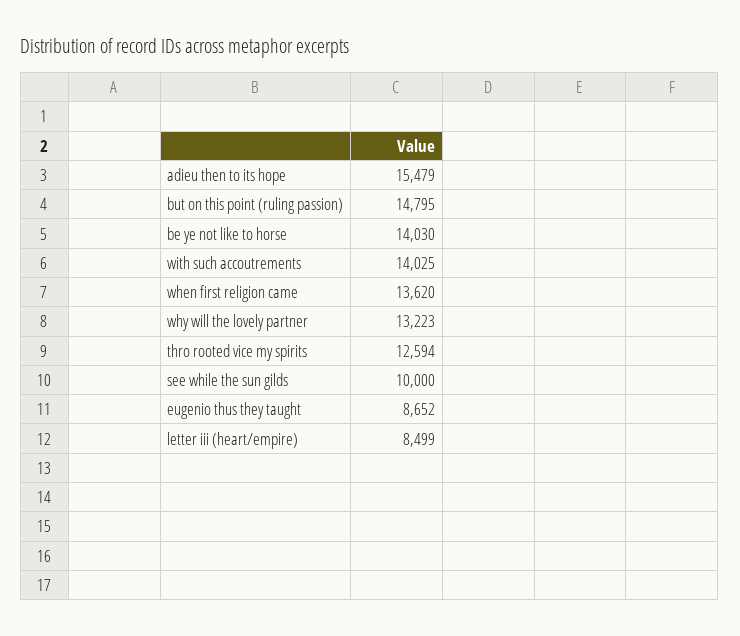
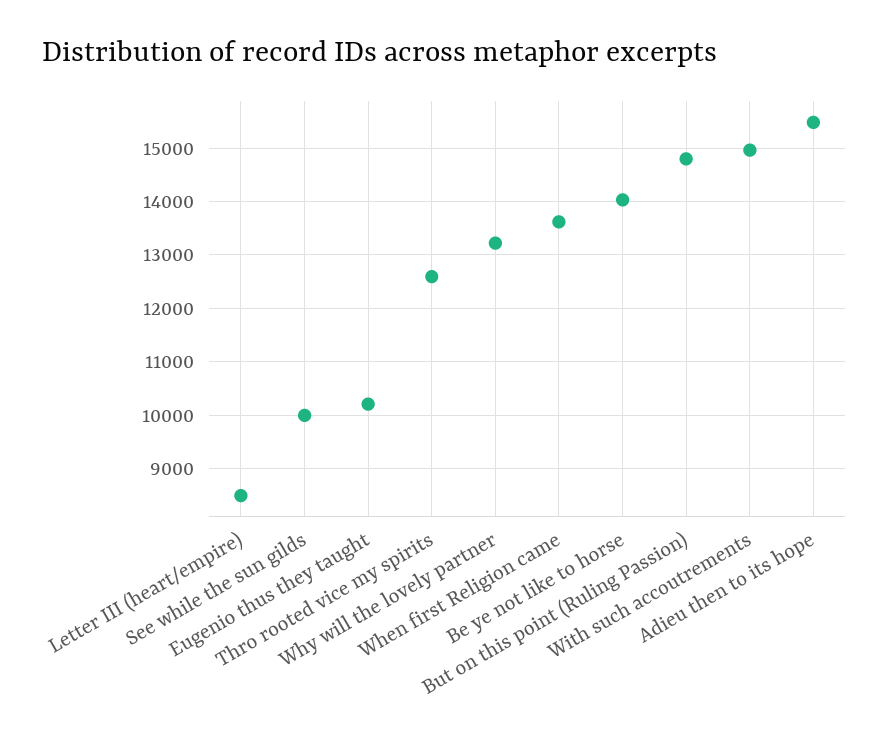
  {
    "adieu then to its hope": 15479,
    "but on this point (ruling passion)": 14795,
    "be ye not like to horse": 14030,
-   "with such accoutrements": 14025,
+   "with such accoutrements": 15000,
    "when first religion came": 13620,
    "why will the lovely partner": 13223,
    "thro rooted vice my spirits": 12594,
    "see while the sun gilds": 10000,
-   "eugenio thus they taught": 8652,
+   "eugenio thus they taught": 10200,
    "letter iii (heart/empire)": 8499
  }

